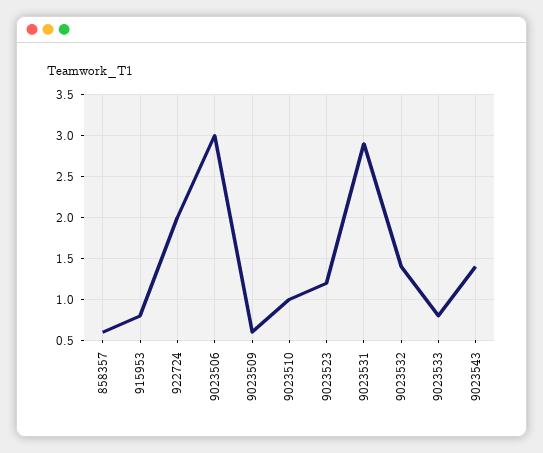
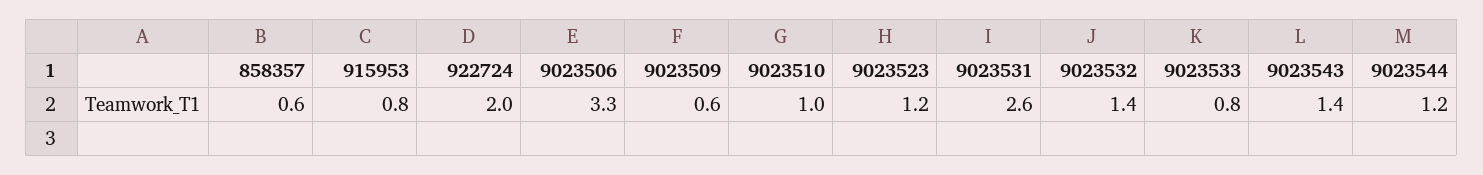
  {
    "858357": 0.6,
    "915953": 0.8,
    "922724": 2,
-   "9023506": 3,
+   "9023506": 3.3,
    "9023509": 0.6,
    "9023510": 1,
    "9023523": 1.2,
-   "9023531": 2.9,
+   "9023531": 2.6,
    "9023532": 1.4,
    "9023533": 0.8,
-   "9023543": 1.4
+   "9023543": 1.4,
+   "9023544": 1.2
  }

